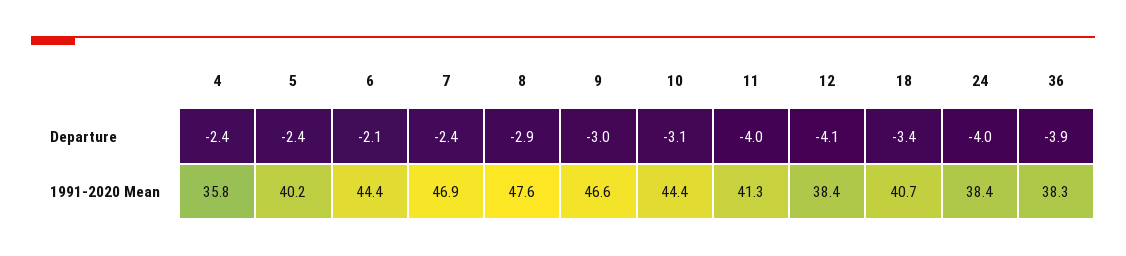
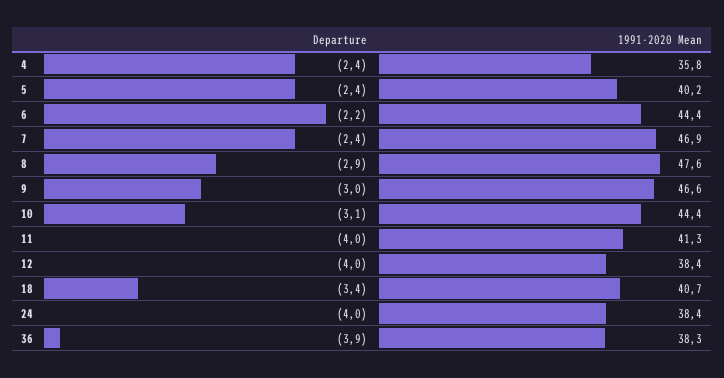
  {
    "4": {
      "Departure": -2.4,
      "1991-2020 Mean": 35.8
    },
    "5": {
      "Departure": -2.4,
      "1991-2020 Mean": 40.2
    },
    "6": {
-     "Departure": -2.1,
+     "Departure": -2.2,
      "1991-2020 Mean": 44.4
    },
    "7": {
      "Departure": -2.4,
      "1991-2020 Mean": 46.9
    },
    "8": {
      "Departure": -2.9,
      "1991-2020 Mean": 47.6
    },
    "9": {
      "Departure": -3,
      "1991-2020 Mean": 46.6
    },
    "10": {
      "Departure": -3.1,
      "1991-2020 Mean": 44.4
    },
    "11": {
      "Departure": -4,
      "1991-2020 Mean": 41.3
    },
    "12": {
-     "Departure": -4.1,
+     "Departure": -4,
      "1991-2020 Mean": 38.4
    },
    "18": {
      "Departure": -3.4,
      "1991-2020 Mean": 40.7
    },
    "24": {
      "Departure": -4,
      "1991-2020 Mean": 38.4
    },
    "36": {
      "Departure": -3.9,
      "1991-2020 Mean": 38.3
    }
  }

